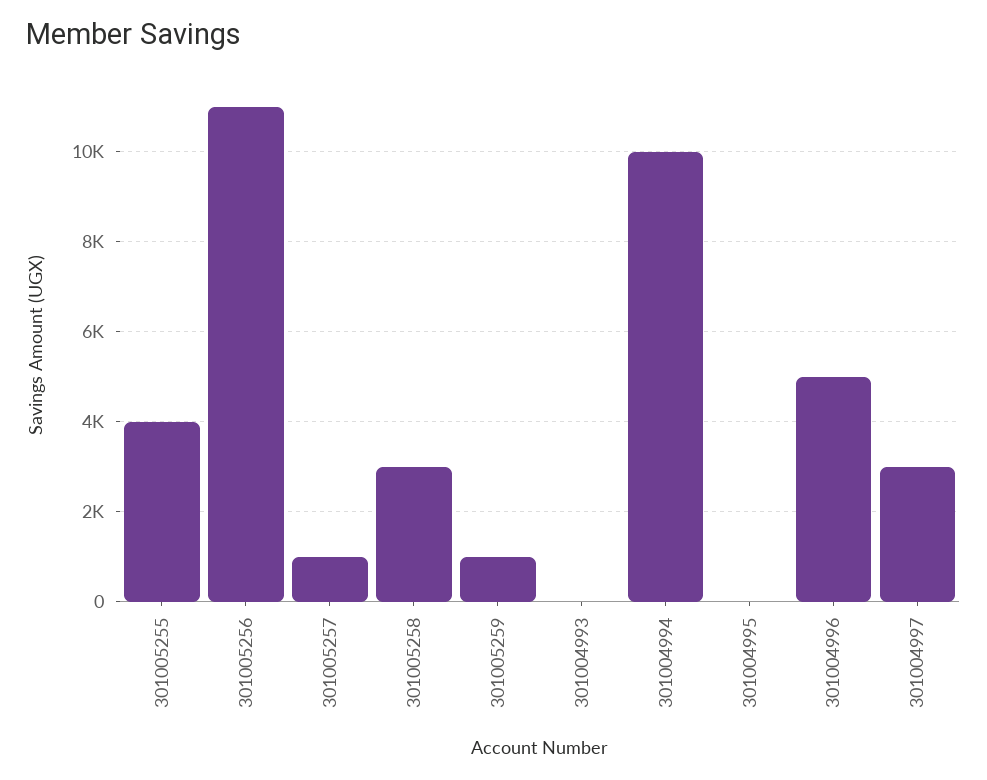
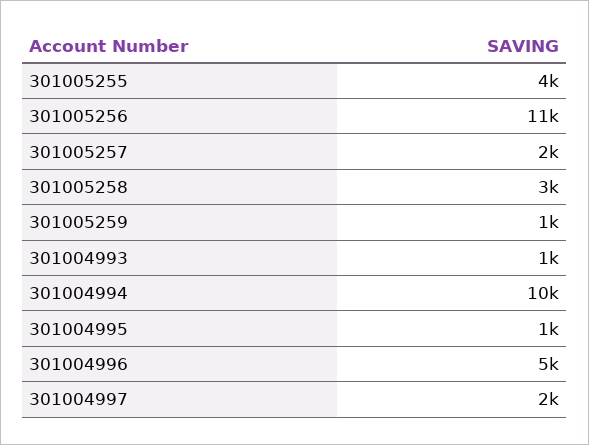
  {
    "301005255": 4000,
    "301005256": 11000,
-   "301005257": 1000,
+   "301005257": 2000,
    "301005258": 3000,
    "301005259": 1000,
-   "301004993": 0,
+   "301004993": 1000,
    "301004994": 10000,
-   "301004995": 0,
+   "301004995": 1000,
    "301004996": 5000,
-   "301004997": 3000
+   "301004997": 2000
  }

